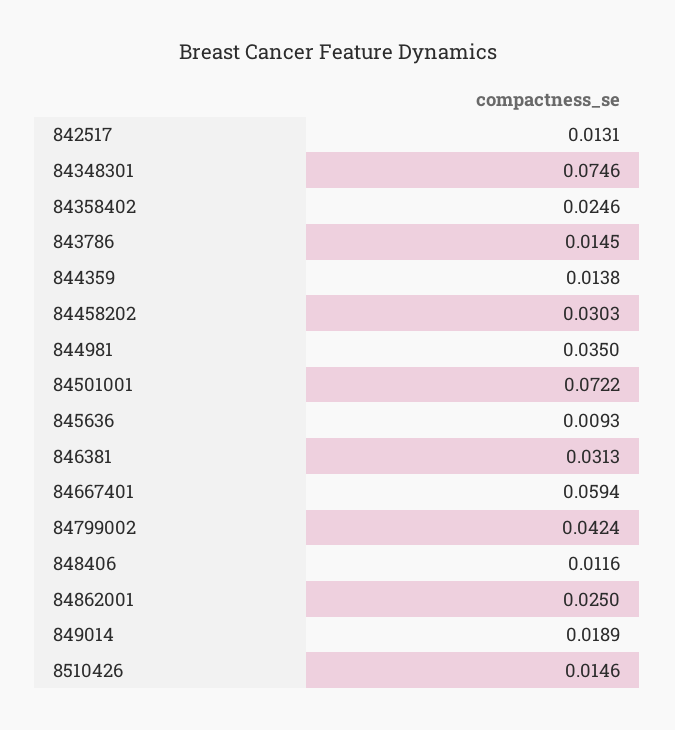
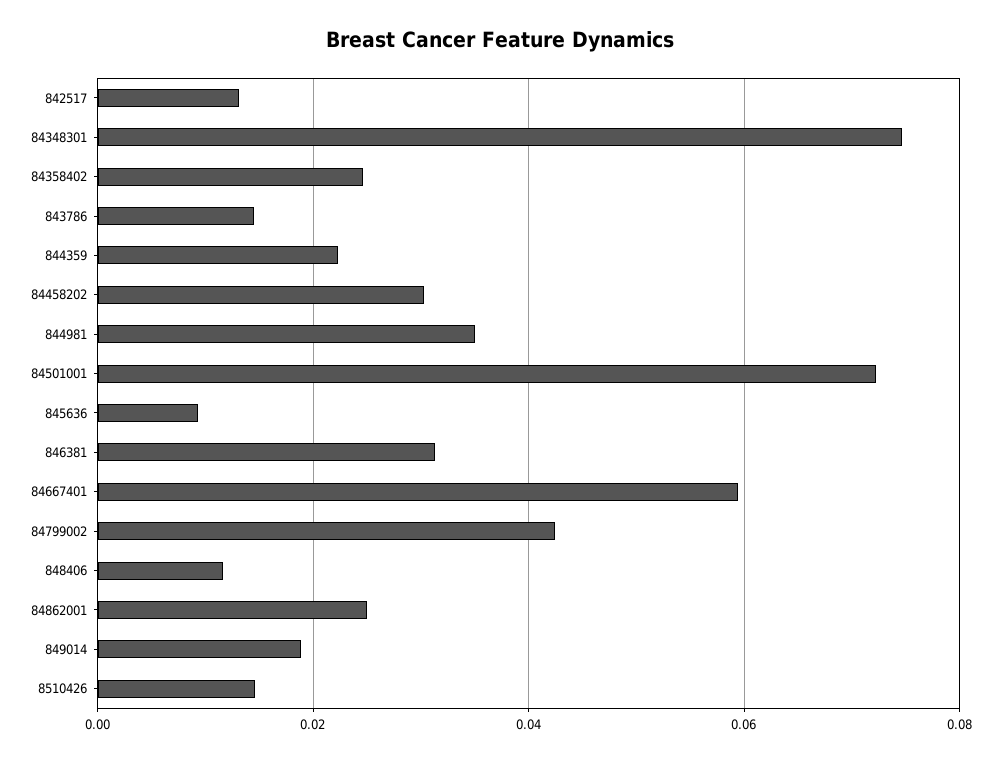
  {
    "842517": 0.0131,
    "84348301": 0.0746,
    "84358402": 0.0246,
    "843786": 0.0145,
-   "844359": 0.0138,
+   "844359": 0.022,
    "84458202": 0.0303,
    "844981": 0.035,
    "84501001": 0.0722,
    "845636": 0.0093,
    "846381": 0.0313,
    "84667401": 0.0594,
    "84799002": 0.0424,
    "848406": 0.0116,
    "84862001": 0.025,
    "849014": 0.0189,
    "8510426": 0.0146
  }

